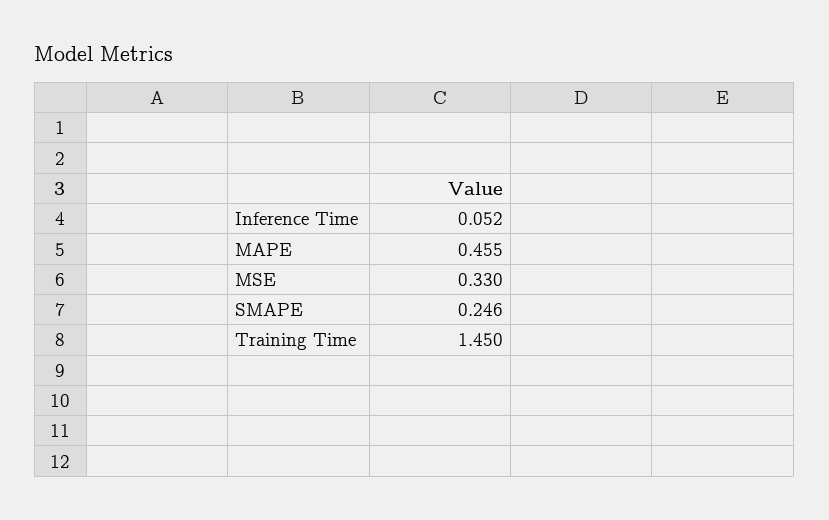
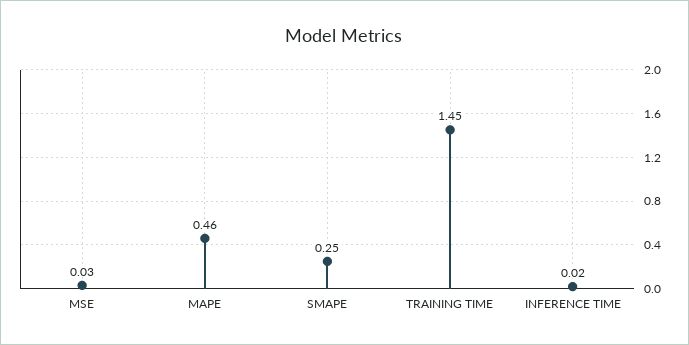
  {
-   "Inference Time": 0.052,
+   "Inference Time": 0.02,
    "MAPE": 0.455,
-   "MSE": 0.33,
+   "MSE": 0.03,
    "SMAPE": 0.246,
    "Training Time": 1.45
  }

